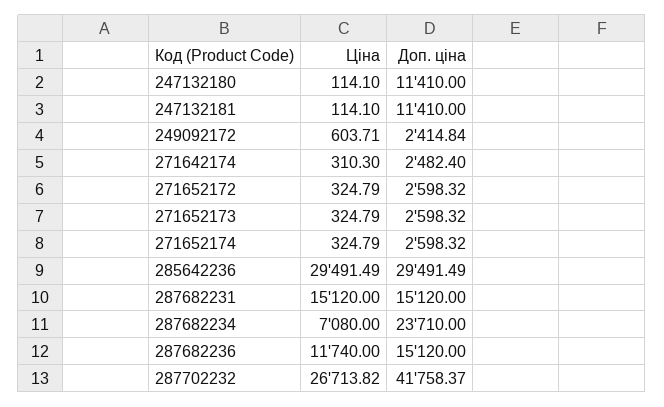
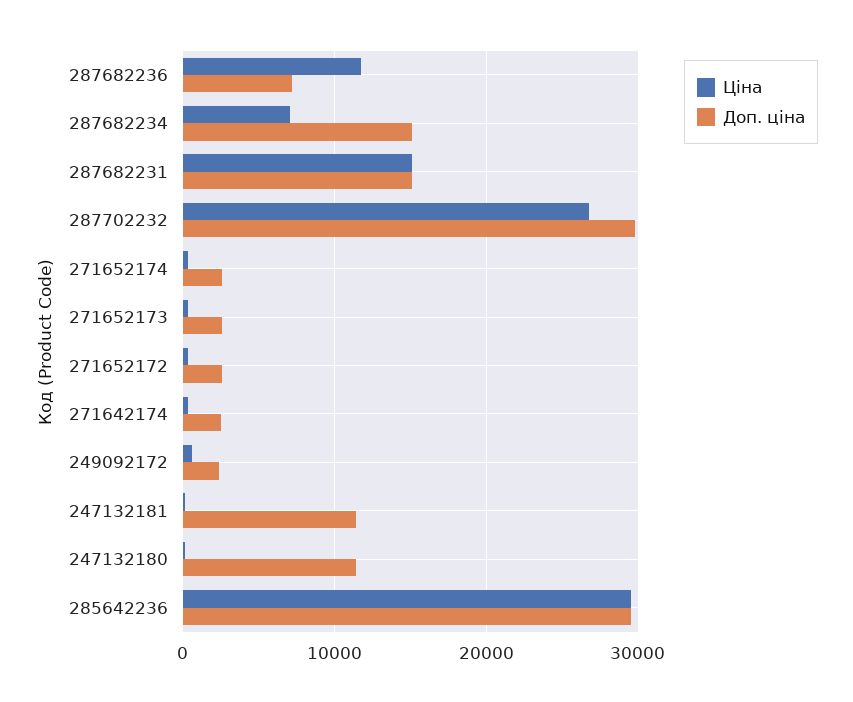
  {
    "Ціна": {
      "247132180": 114.1,
      "247132181": 114.1,
      "249092172": 603.71,
      "271642174": 310.3,
      "271652172": 324.79,
      "271652173": 324.79,
      "271652174": 324.79,
      "285642236": 29491.49,
      "287682231": 15120,
      "287682234": 7080,
      "287682236": 11740,
      "287702232": 26713.82
    },
    "Доп. ціна": {
      "247132180": 11410,
      "247132181": 11410,
      "249092172": 2414.84,
      "271642174": 2482.4,
      "271652172": 2598.32,
      "271652173": 2598.32,
      "271652174": 2598.32,
      "285642236": 29491.49,
      "287682231": 15120,
-     "287682234": 23710,
+     "287682234": 15000,
-     "287682236": 15120,
+     "287682236": 7000,
-     "287702232": 41758.37
+     "287702232": 30000
    }
  }

